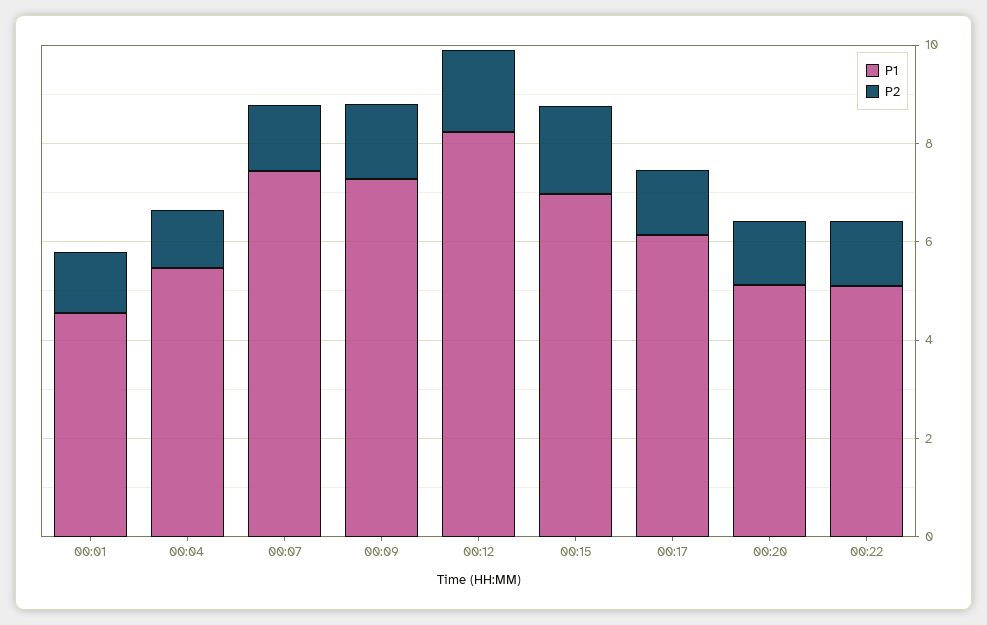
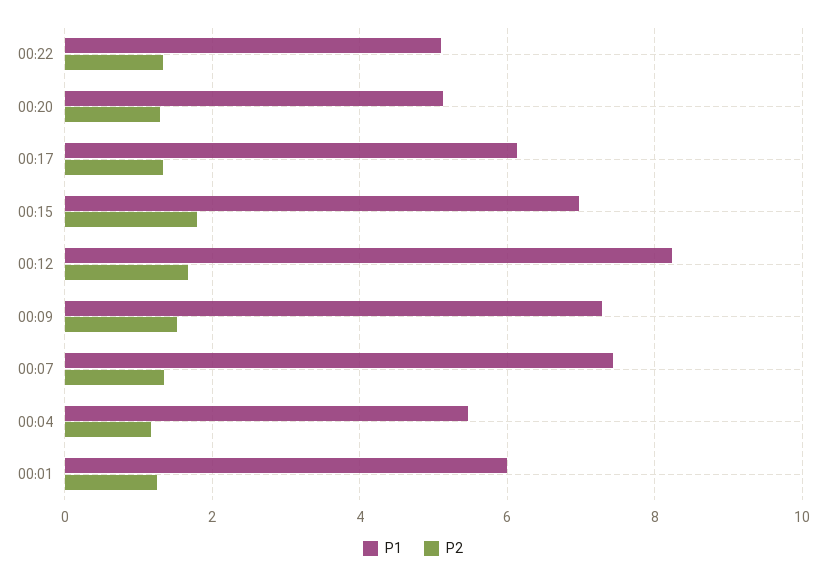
  {
    "P1": {
-     "00:01": 4.5,
+     "00:01": 6,
      "00:04": 5.4,
      "00:07": 7.4,
      "00:09": 7.2,
      "00:12": 8.2,
      "00:15": 7,
      "00:17": 6.2,
      "00:20": 5.2,
      "00:22": 5.2
    },
    "P2": {
      "00:01": 1.2,
      "00:04": 1.2,
      "00:07": 1.4,
      "00:09": 1.6,
      "00:12": 1.6,
      "00:15": 1.8,
      "00:17": 1.4,
      "00:20": 1.4,
      "00:22": 1.4
    }
  }

